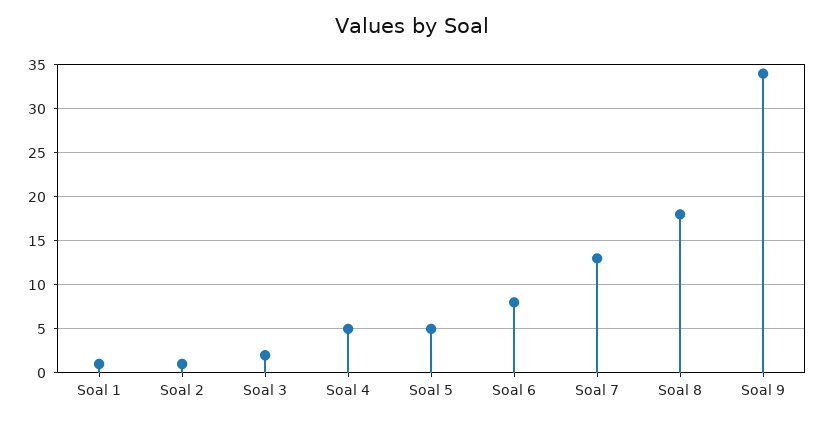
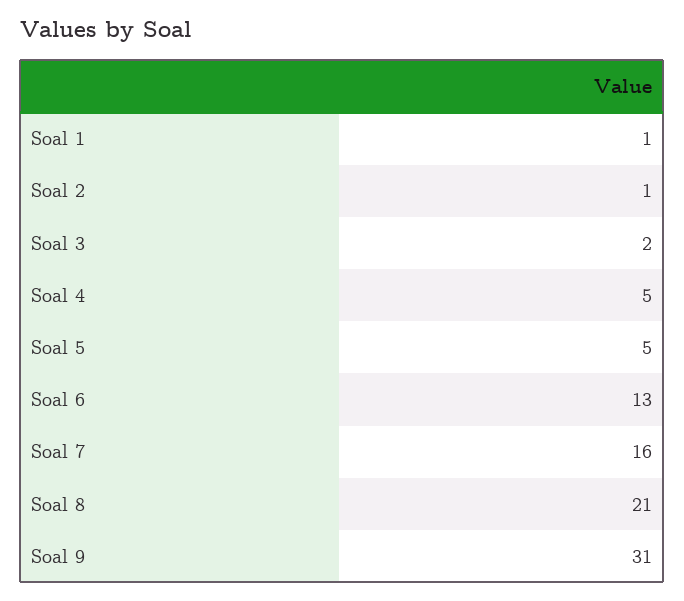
  {
    "Soal 1": 1,
    "Soal 2": 1,
    "Soal 3": 2,
    "Soal 4": 5,
    "Soal 5": 5,
-   "Soal 6": 8,
+   "Soal 6": 13,
-   "Soal 7": 13,
+   "Soal 7": 16,
-   "Soal 8": 18,
+   "Soal 8": 21,
-   "Soal 9": 34
+   "Soal 9": 31
  }

